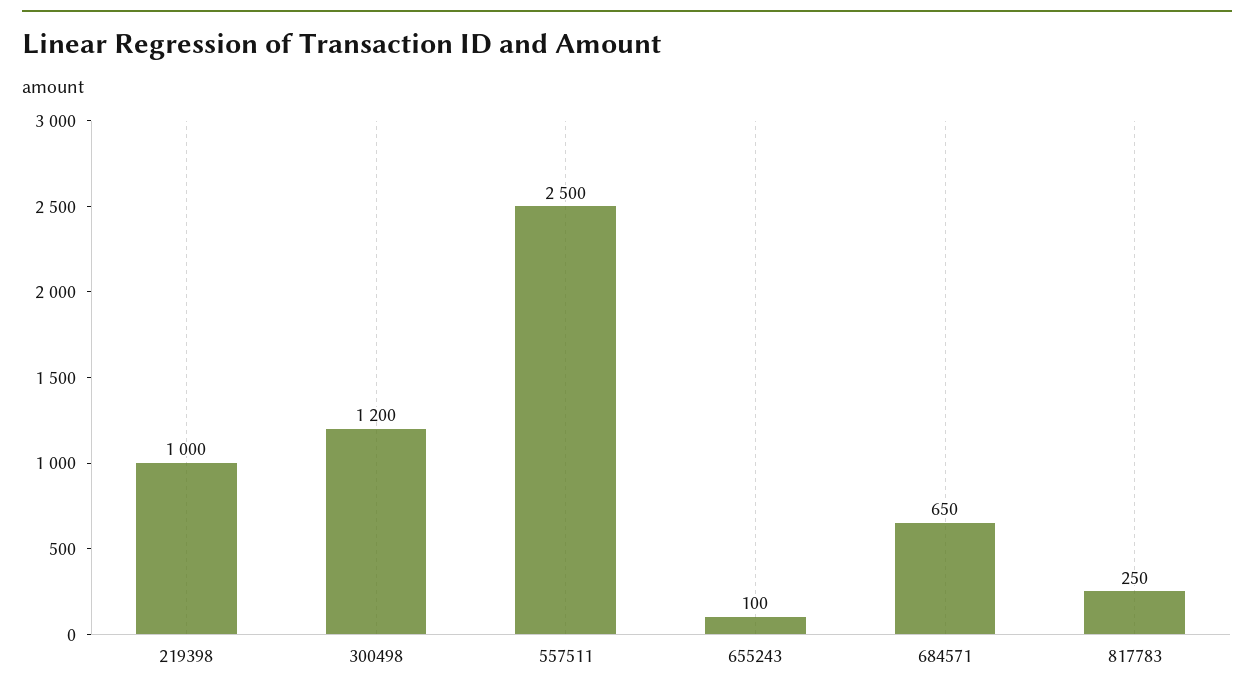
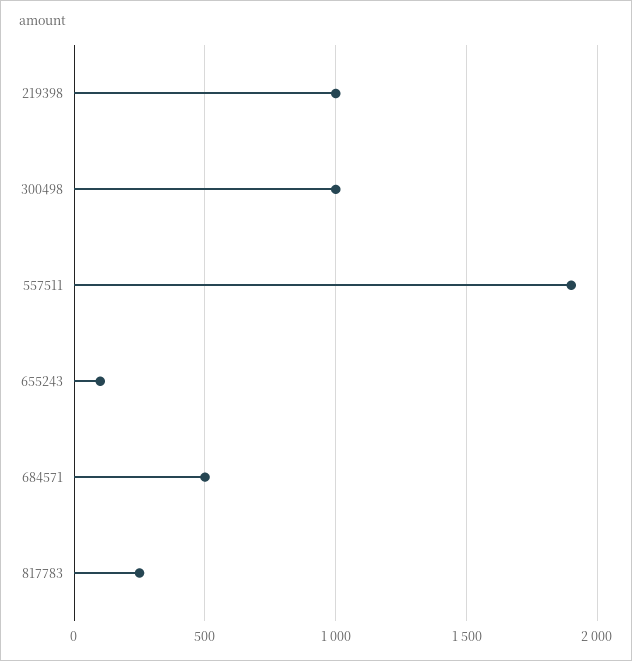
  {
    "219398": 1000,
-   "300498": 1200,
+   "300498": 1000,
-   "557511": 2500,
+   "557511": 1900,
    "655243": 100,
-   "684571": 650,
+   "684571": 500,
    "817783": 250
  }

